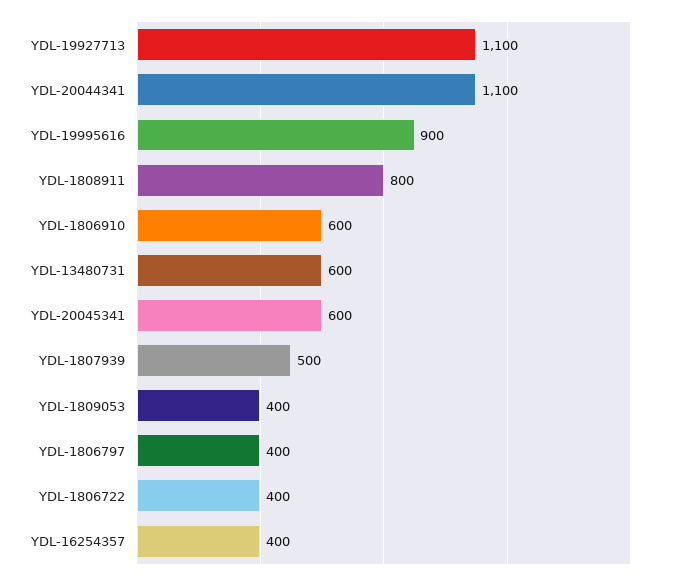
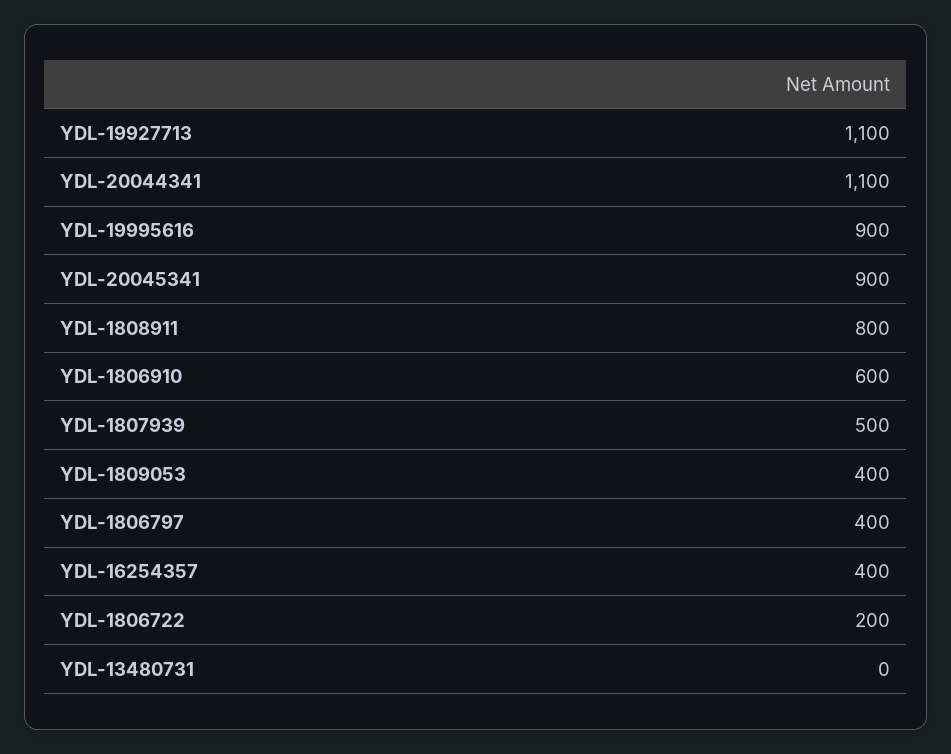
  {
    "YDL-19927713": 1100,
    "YDL-20044341": 1100,
    "YDL-19995616": 900,
    "YDL-1808911": 800,
    "YDL-1806910": 600,
-   "YDL-13480731": 600,
+   "YDL-13480731": 0,
-   "YDL-20045341": 600,
+   "YDL-20045341": 900,
    "YDL-1807939": 500,
    "YDL-1809053": 400,
    "YDL-1806797": 400,
-   "YDL-1806722": 400,
+   "YDL-1806722": 200,
    "YDL-16254357": 400
  }

